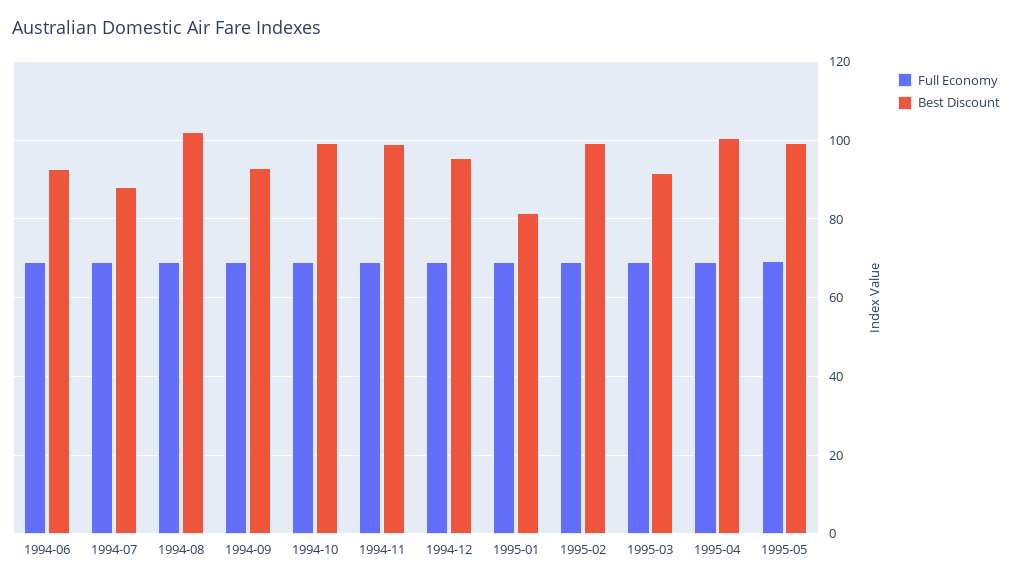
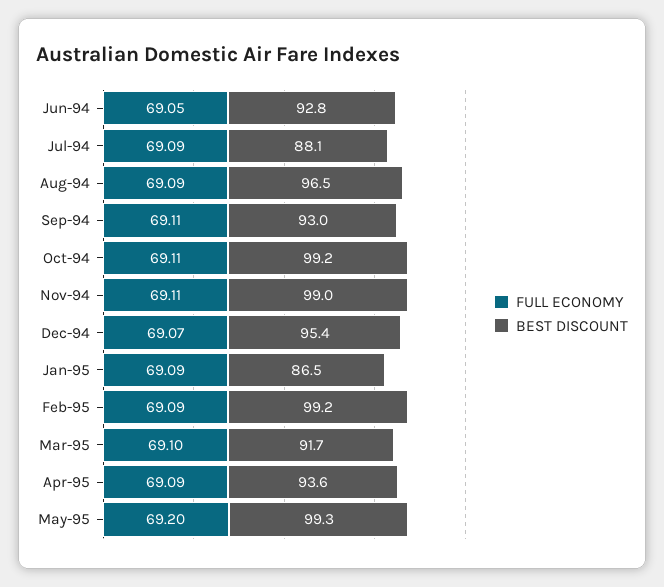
  {
    "Full Economy": {
      "1994-06": 69.05,
      "1994-07": 69.09,
      "1994-08": 69.09,
      "1994-09": 69.11,
      "1994-10": 69.11,
      "1994-11": 69.11,
      "1994-12": 69.07,
      "1995-01": 69.09,
      "1995-02": 69.09,
      "1995-03": 69.1,
      "1995-04": 69.09,
      "1995-05": 69.2
    },
    "Best Discount": {
      "1994-06": 92.8,
      "1994-07": 88.1,
-     "1994-08": 102,
+     "1994-08": 96.5,
      "1994-09": 93,
      "1994-10": 99.2,
      "1994-11": 99,
      "1994-12": 95.4,
-     "1995-01": 82,
+     "1995-01": 86.5,
      "1995-02": 99.2,
      "1995-03": 91.7,
-     "1995-04": 100,
+     "1995-04": 93.6,
      "1995-05": 99.3
    }
  }

